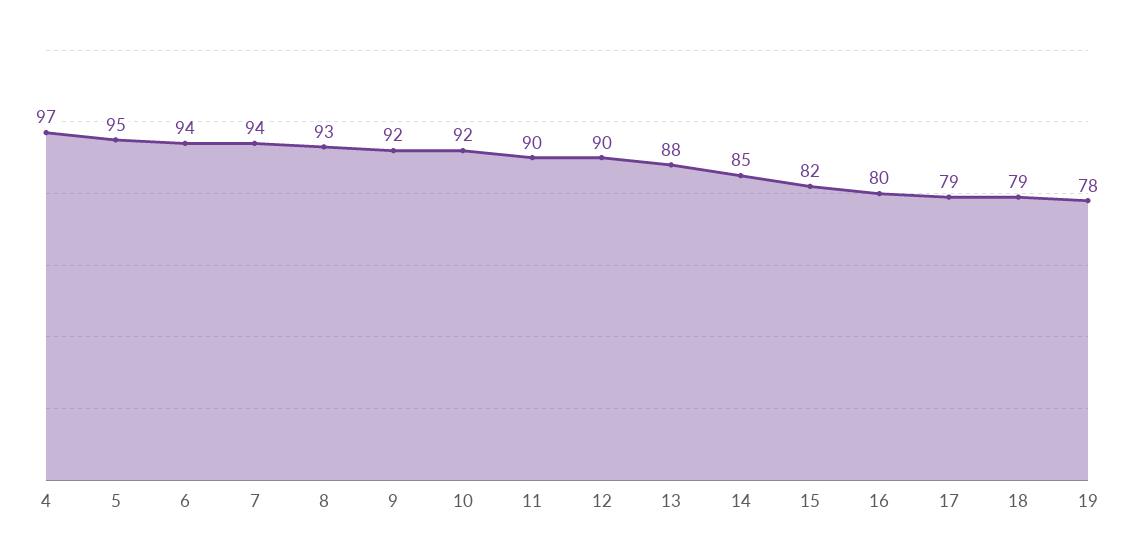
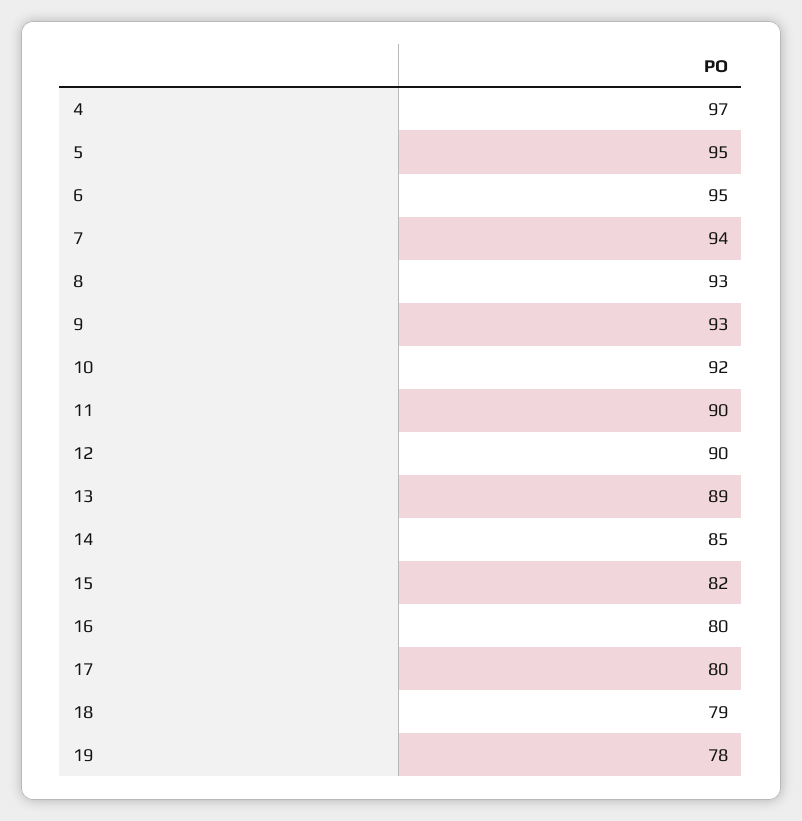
  {
    "4": 97,
    "5": 95,
-   "6": 94,
+   "6": 95,
    "7": 94,
    "8": 93,
-   "9": 92,
+   "9": 93,
    "10": 92,
    "11": 90,
    "12": 90,
-   "13": 88,
+   "13": 89,
    "14": 85,
    "15": 82,
    "16": 80,
-   "17": 79,
+   "17": 80,
    "18": 79,
    "19": 78
  }

